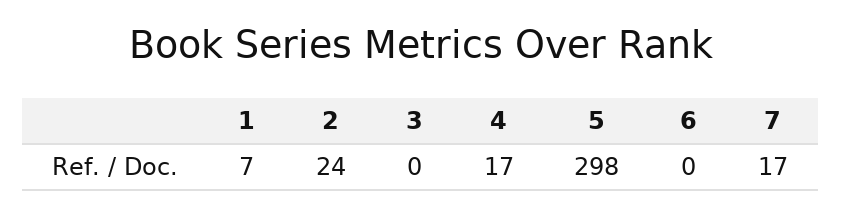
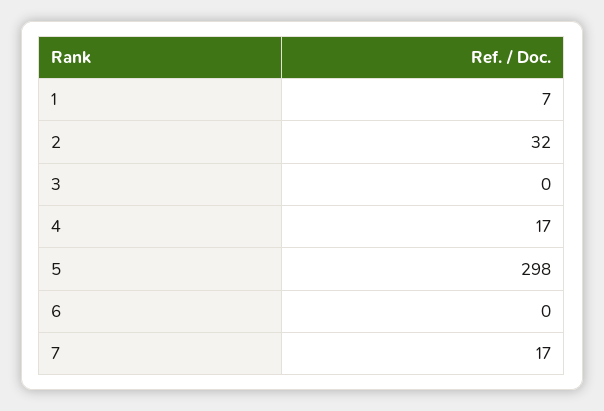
  {
    "1": 7,
-   "2": 24,
+   "2": 32,
    "3": 0,
    "4": 17,
    "5": 298,
    "6": 0,
    "7": 17
  }

